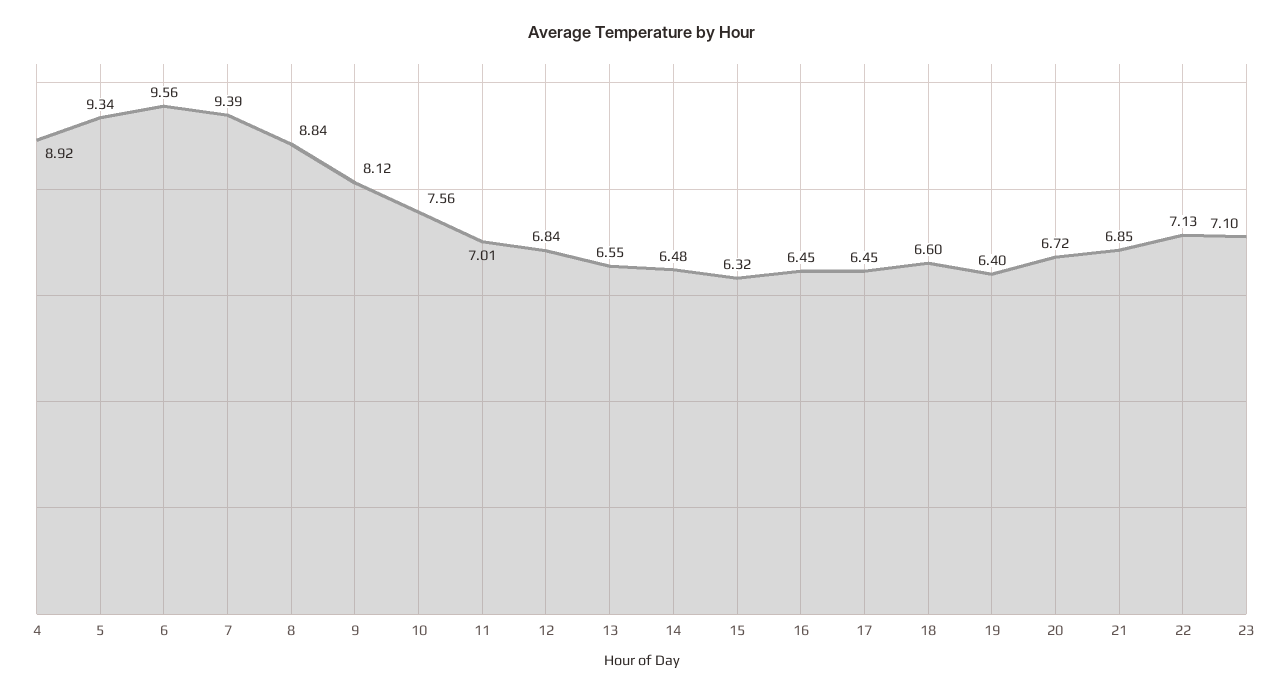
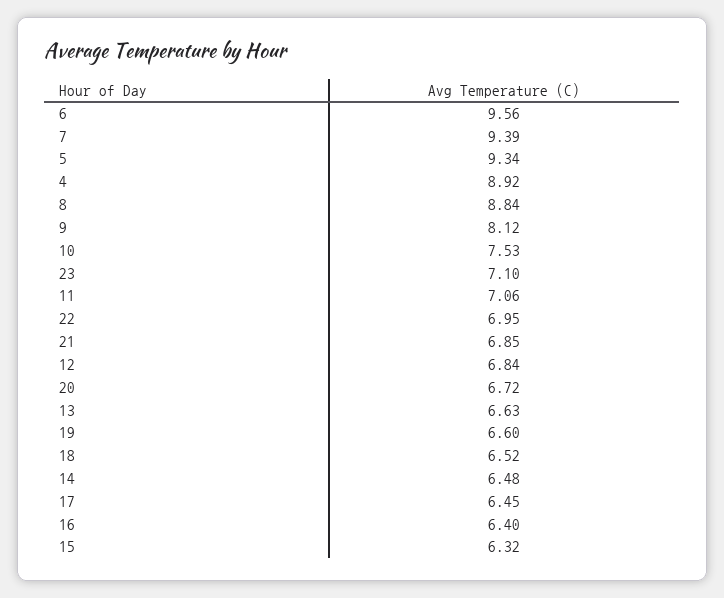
  {
    "4": 8.92,
    "5": 9.34,
    "6": 9.56,
    "7": 9.39,
    "8": 8.84,
    "9": 8.12,
-   "10": 7.56,
+   "10": 7.53,
-   "11": 7.01,
+   "11": 7.06,
    "12": 6.84,
-   "13": 6.55,
+   "13": 6.63,
    "14": 6.48,
    "15": 6.32,
-   "16": 6.45,
+   "16": 6.4,
    "17": 6.45,
-   "18": 6.6,
+   "18": 6.52,
-   "19": 6.4,
+   "19": 6.6,
    "20": 6.72,
    "21": 6.85,
-   "22": 7.13,
+   "22": 6.95,
    "23": 7.1
  }

